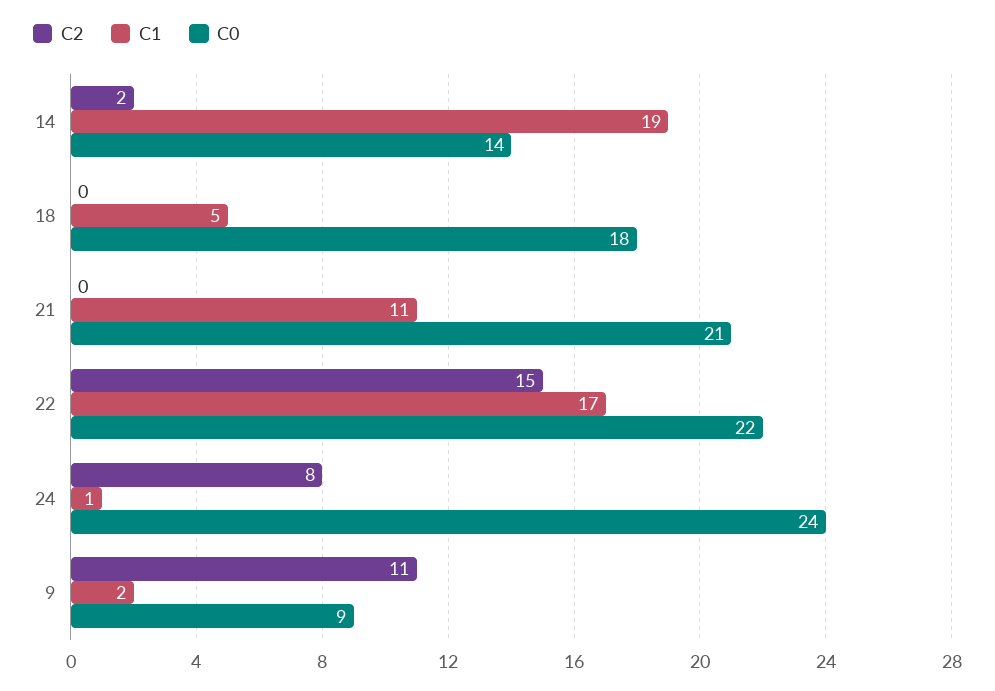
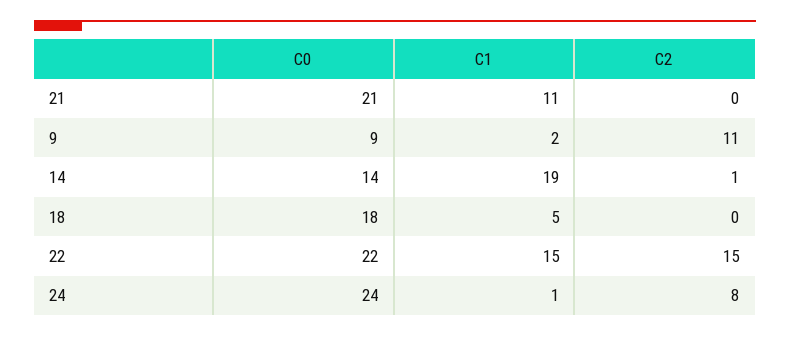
  {
    "C2": {
-     "14": 2,
+     "14": 1,
      "18": 0,
      "21": 0,
      "22": 15,
      "24": 8,
      "9": 11
    },
    "C1": {
      "14": 19,
      "18": 5,
      "21": 11,
-     "22": 17,
+     "22": 15,
      "24": 1,
      "9": 2
    },
    "C0": {
      "14": 14,
      "18": 18,
      "21": 21,
      "22": 22,
      "24": 24,
      "9": 9
    }
  }

